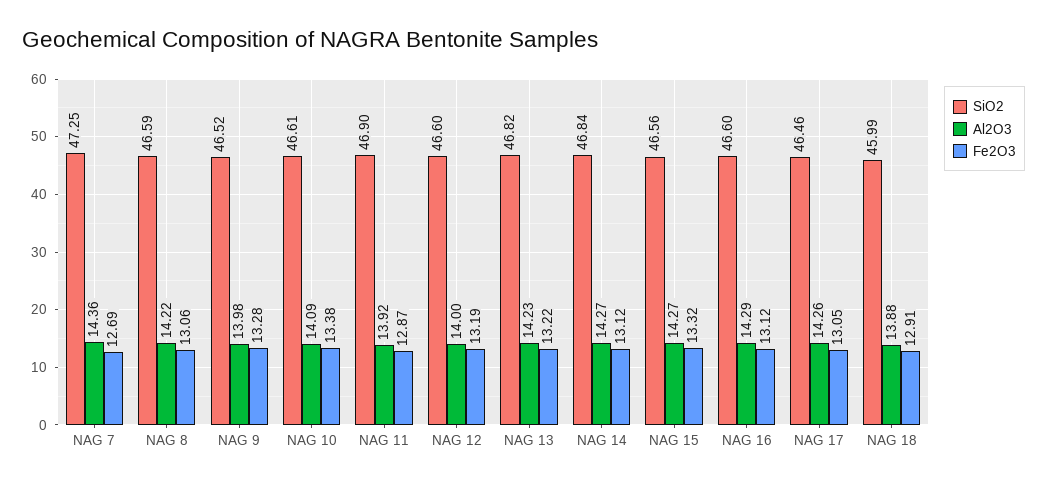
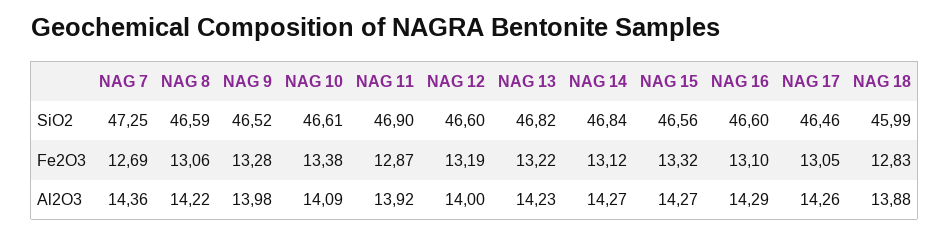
  {
    "SiO2": {
      "NAG 7": 47.25,
      "NAG 8": 46.59,
      "NAG 9": 46.52,
      "NAG 10": 46.61,
      "NAG 11": 46.9,
      "NAG 12": 46.6,
      "NAG 13": 46.82,
      "NAG 14": 46.84,
      "NAG 15": 46.56,
      "NAG 16": 46.6,
      "NAG 17": 46.46,
      "NAG 18": 45.99
    },
    "Al2O3": {
      "NAG 7": 14.36,
      "NAG 8": 14.22,
      "NAG 9": 13.98,
      "NAG 10": 14.09,
      "NAG 11": 13.92,
      "NAG 12": 14,
      "NAG 13": 14.23,
      "NAG 14": 14.27,
      "NAG 15": 14.27,
      "NAG 16": 14.29,
      "NAG 17": 14.26,
      "NAG 18": 13.88
    },
    "Fe2O3": {
      "NAG 7": 12.69,
      "NAG 8": 13.06,
      "NAG 9": 13.28,
      "NAG 10": 13.38,
      "NAG 11": 12.87,
      "NAG 12": 13.19,
      "NAG 13": 13.22,
      "NAG 14": 13.12,
      "NAG 15": 13.32,
-     "NAG 16": 13.12,
+     "NAG 16": 13.1,
      "NAG 17": 13.05,
-     "NAG 18": 12.91
+     "NAG 18": 12.83
    }
  }

